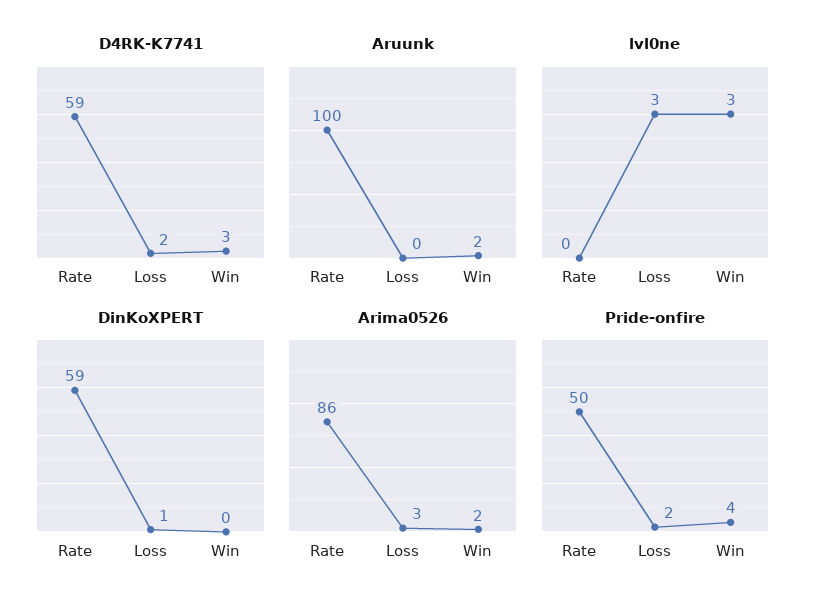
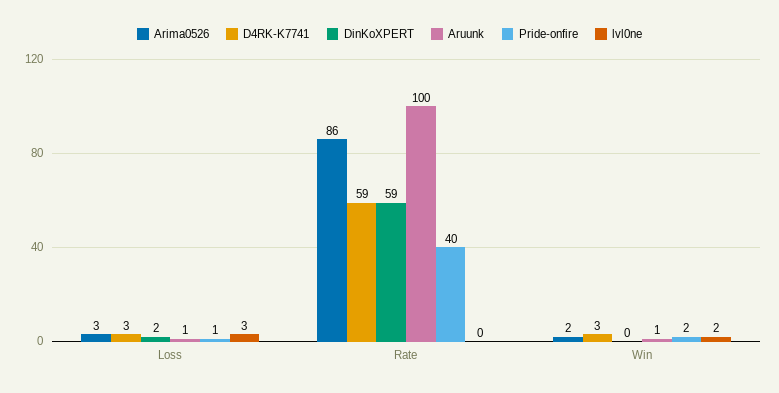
  {
    "D4RK-K7741": {
      "Rate": 59,
-     "Loss": 2,
+     "Loss": 3,
      "Win": 3
    },
    "Aruunk": {
      "Rate": 100,
-     "Loss": 0,
+     "Loss": 1,
-     "Win": 2
+     "Win": 1
    },
    "lvl0ne": {
      "Rate": 0,
      "Loss": 3,
-     "Win": 3
+     "Win": 2
    },
    "DinKoXPERT": {
      "Rate": 59,
-     "Loss": 1,
+     "Loss": 2,
      "Win": 0
    },
    "Arima0526": {
      "Rate": 86,
      "Loss": 3,
      "Win": 2
    },
    "Pride-onfire": {
-     "Rate": 50,
+     "Rate": 40,
-     "Loss": 2,
+     "Loss": 1,
-     "Win": 4
+     "Win": 2
    }
  }

